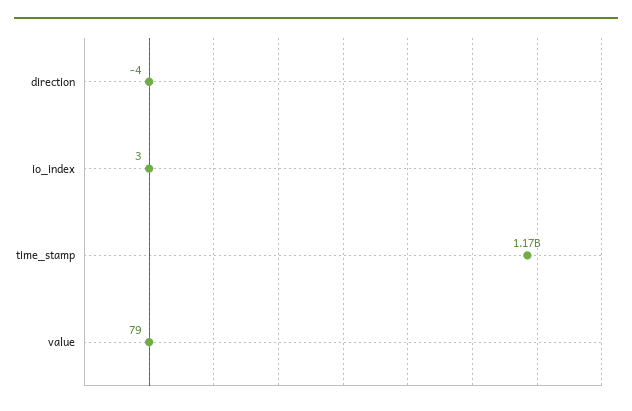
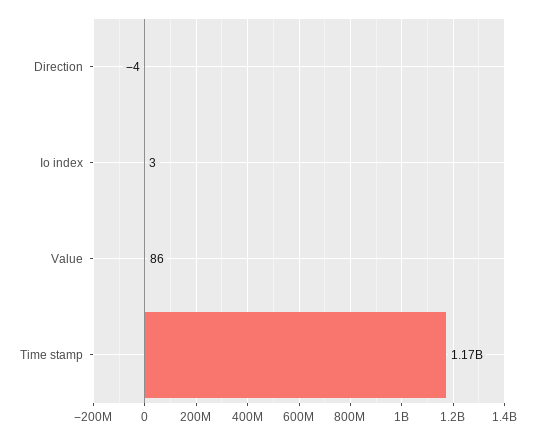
  {
    "direction": -4,
    "io_index": 3,
    "time_stamp": 1170000000,
-   "value": 79
+   "value": 86
  }

